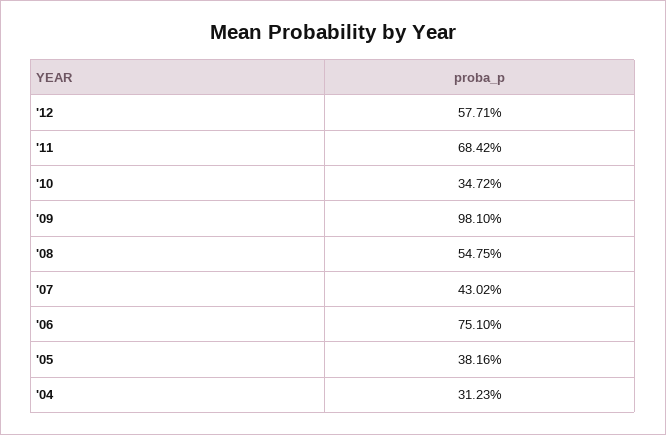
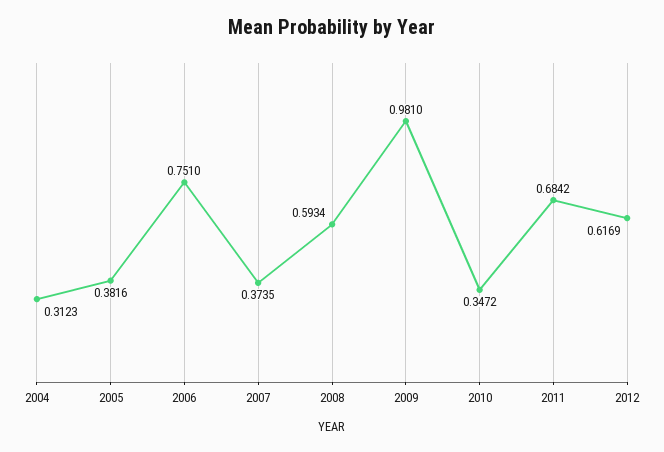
  {
-   "'12": 0.5771,
+   "'12": 0.6169,
    "'11": 0.6842,
    "'10": 0.3472,
    "'09": 0.981,
-   "'08": 0.5475,
+   "'08": 0.5934,
-   "'07": 0.4302,
+   "'07": 0.3735,
    "'06": 0.751,
    "'05": 0.3816,
    "'04": 0.3123
  }

